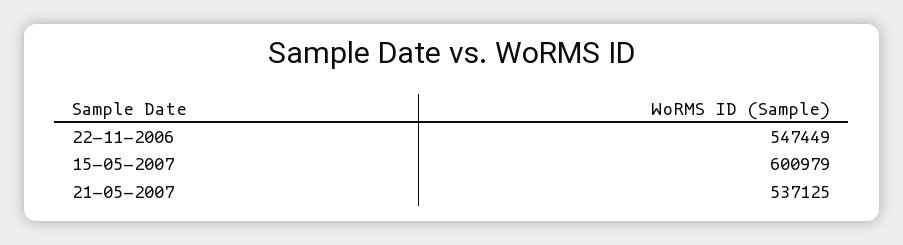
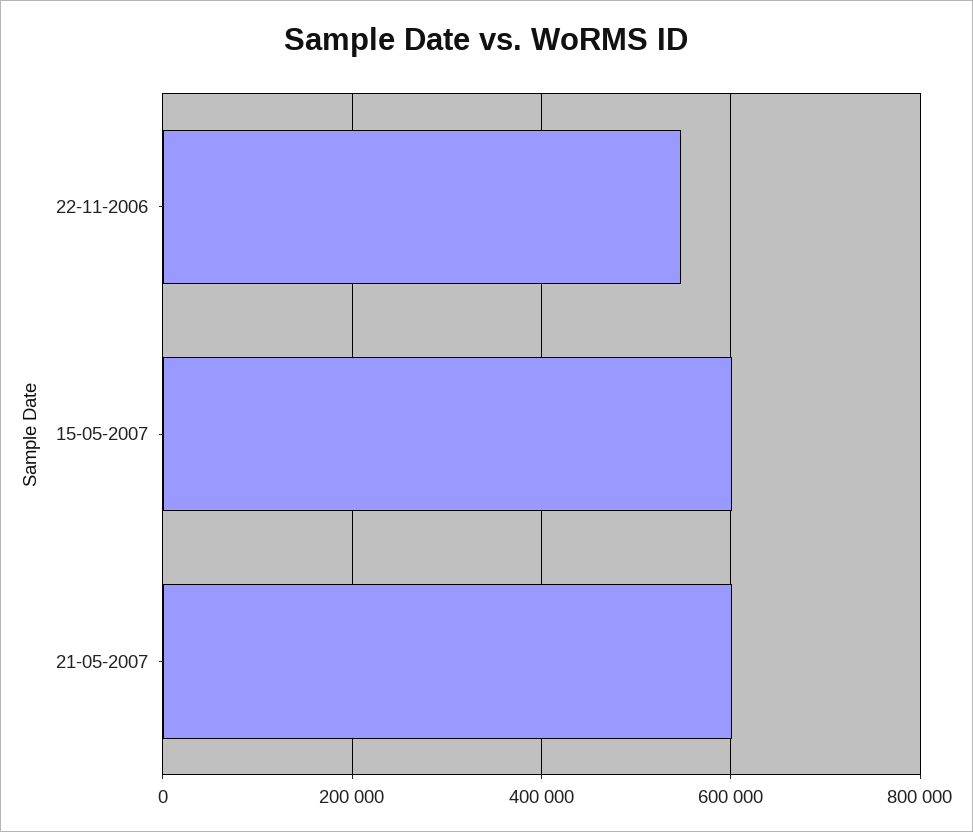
  {
    "22-11-2006": 547449,
    "15-05-2007": 600979,
-   "21-05-2007": 537125
+   "21-05-2007": 600000
  }

